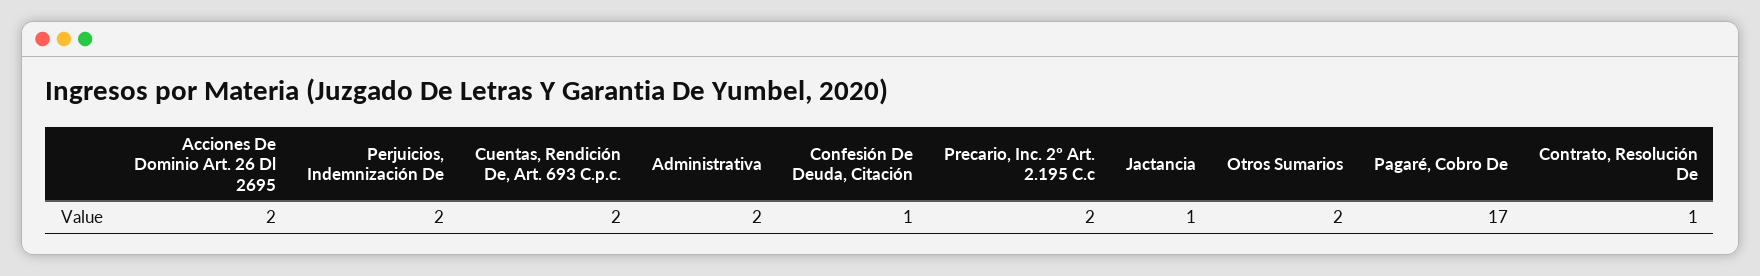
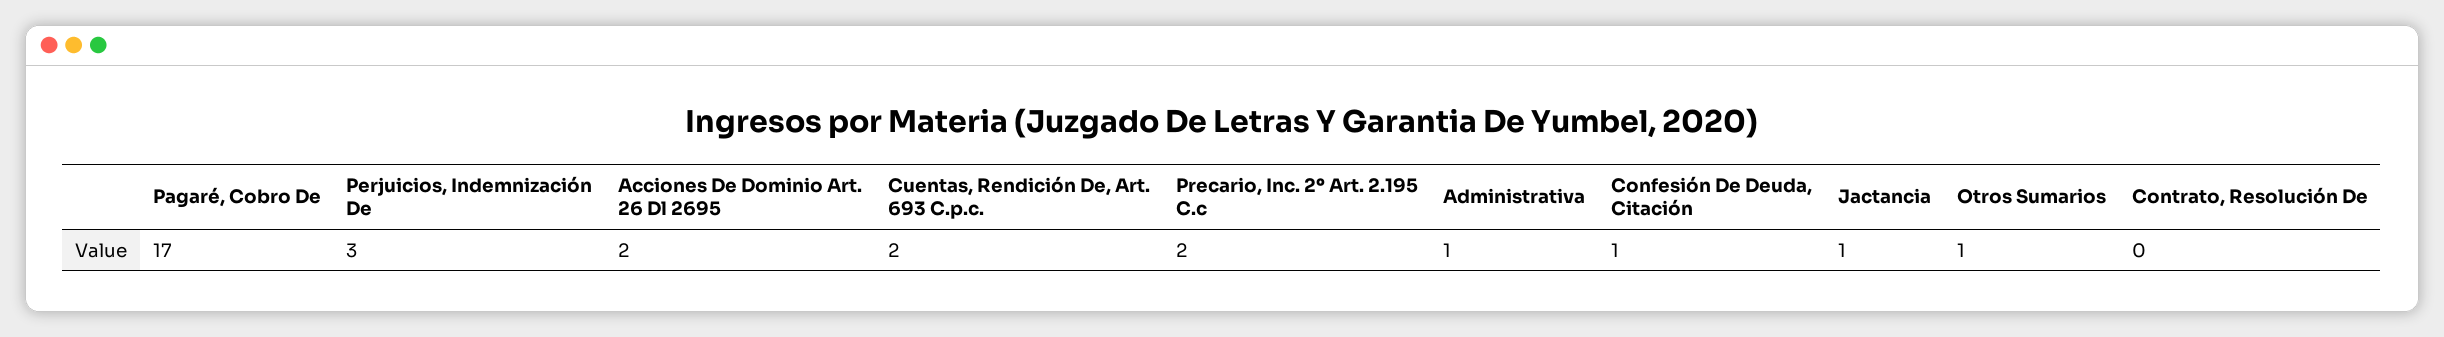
  {
    "Acciones De Dominio Art. 26 Dl 2695": 2,
-   "Perjuicios, Indemnización De": 2,
+   "Perjuicios, Indemnización De": 3,
    "Cuentas, Rendición De, Art. 693 C.p.c.": 2,
-   "Administrativa": 2,
+   "Administrativa": 1,
    "Confesión De Deuda, Citación": 1,
    "Precario, Inc. 2º Art. 2.195 C.c": 2,
    "Jactancia": 1,
-   "Otros Sumarios": 2,
+   "Otros Sumarios": 1,
    "Pagaré, Cobro De": 17,
-   "Contrato, Resolución De": 1
+   "Contrato, Resolución De": 0
  }

